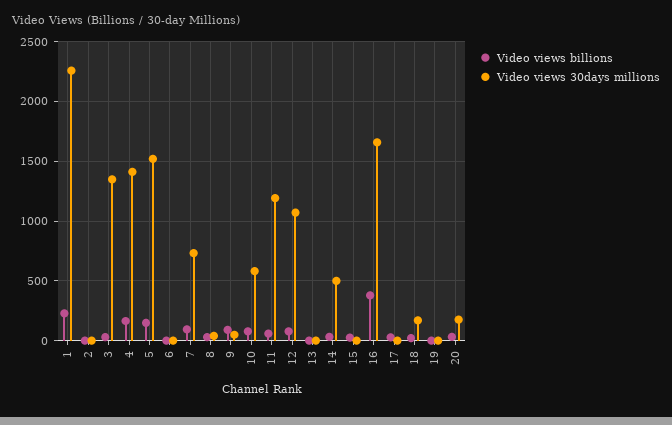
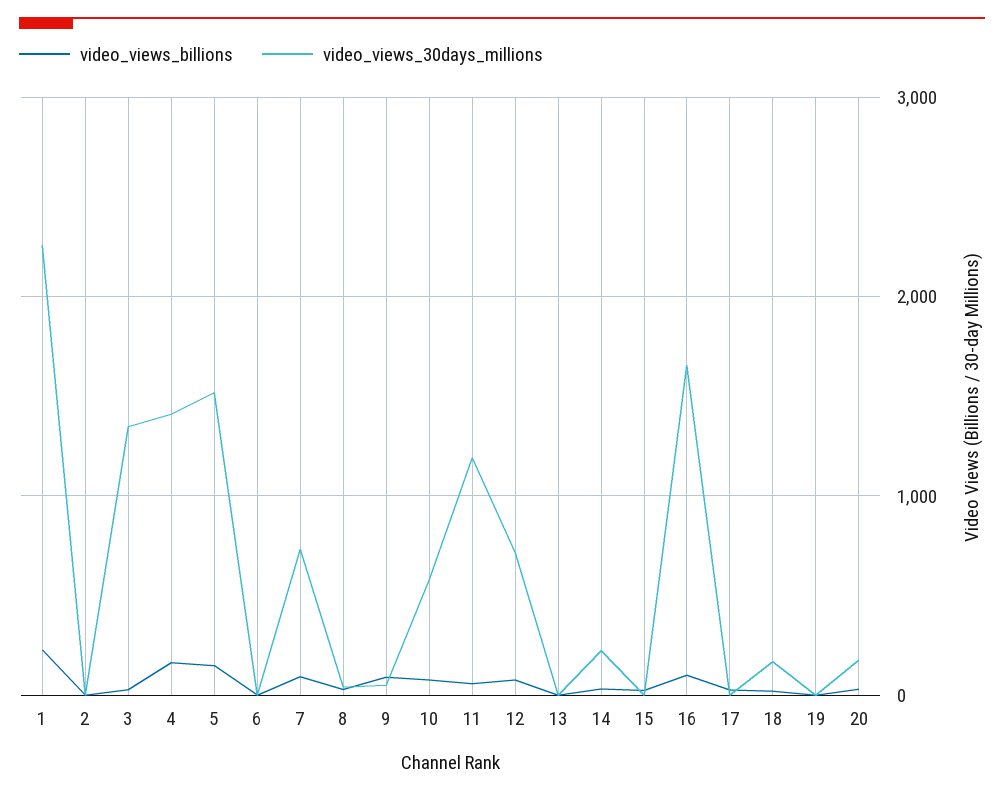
  {
    "Video views billions": {
      "1": 200,
      "2": 0,
      "3": 0,
      "4": 200,
      "5": 100,
      "6": 0,
      "7": 100,
      "8": 0,
      "9": 100,
      "10": 100,
      "11": 100,
      "12": 100,
      "13": 0,
      "14": 0,
      "15": 0,
-     "16": 400,
+     "16": 100,
      "17": 0,
      "18": 0,
      "19": 0,
      "20": 0
    },
    "Video views 30days millions": {
      "1": 2300,
      "2": 0,
      "3": 1300,
      "4": 1400,
      "5": 1500,
      "6": 0,
      "7": 700,
      "8": 0,
      "9": 0,
      "10": 600,
      "11": 1200,
-     "12": 1100,
+     "12": 700,
      "13": 0,
-     "14": 500,
+     "14": 200,
      "15": 0,
      "16": 1700,
      "17": 0,
      "18": 200,
      "19": 0,
      "20": 200
    }
  }

